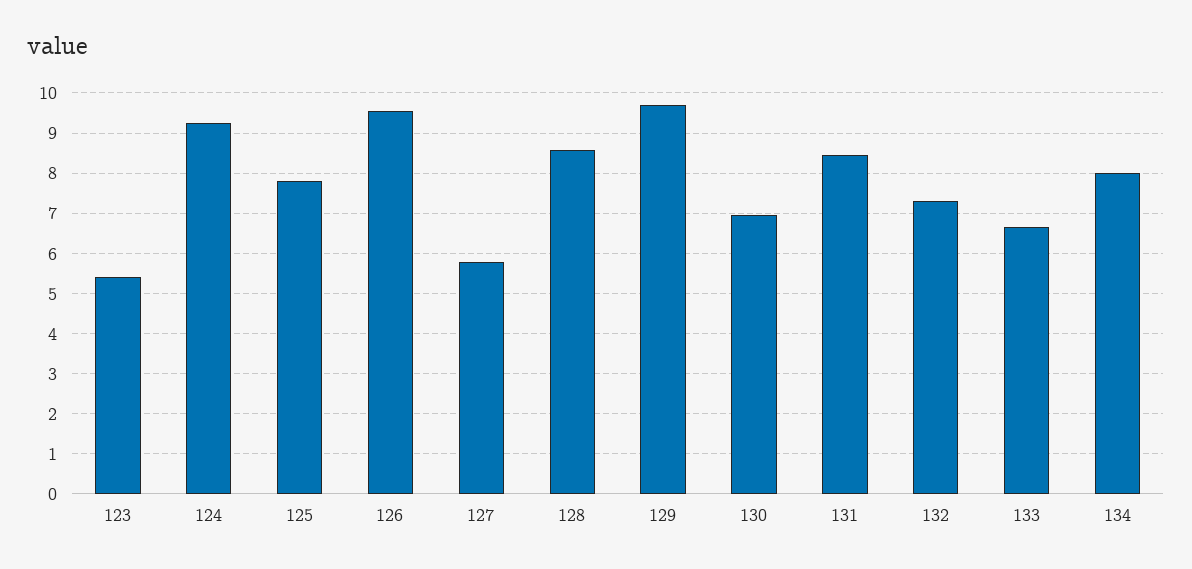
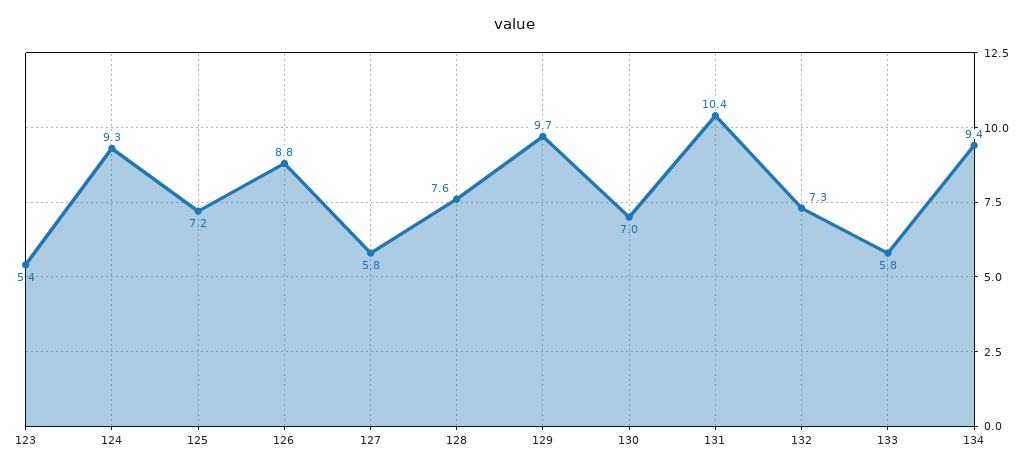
  {
    "123": 5.4,
    "124": 9.3,
-   "125": 7.8,
+   "125": 7.2,
-   "126": 9.6,
+   "126": 8.8,
    "127": 5.8,
-   "128": 8.6,
+   "128": 7.6,
    "129": 9.7,
    "130": 7,
-   "131": 8.4,
+   "131": 10.4,
    "132": 7.3,
-   "133": 6.6,
+   "133": 5.8,
-   "134": 8
+   "134": 9.4
  }

